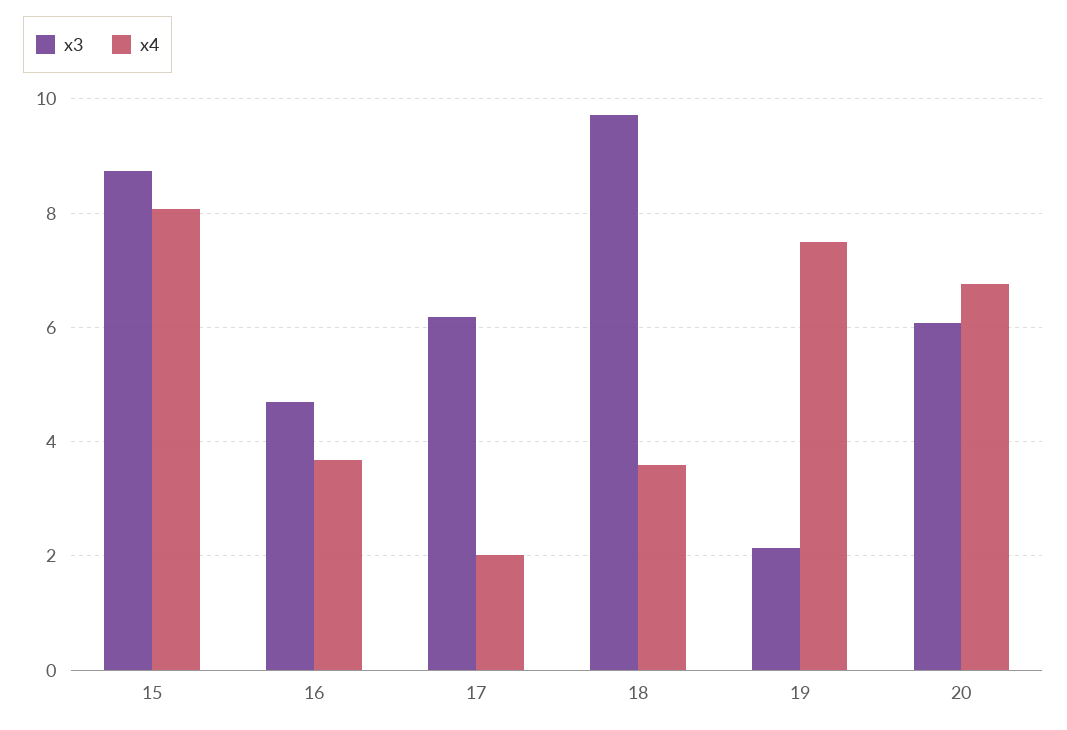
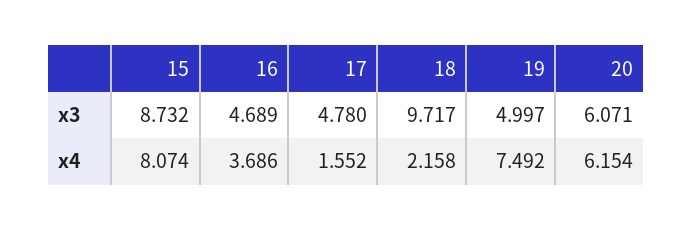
  {
    "x3": {
      "15": 8.732,
      "16": 4.689,
-     "17": 6.2,
+     "17": 4.78,
      "18": 9.717,
-     "19": 2.2,
+     "19": 4.997,
      "20": 6.071
    },
    "x4": {
      "15": 8.074,
      "16": 3.686,
-     "17": 2,
+     "17": 1.552,
-     "18": 3.6,
+     "18": 2.158,
      "19": 7.492,
-     "20": 6.8
+     "20": 6.154
    }
  }

